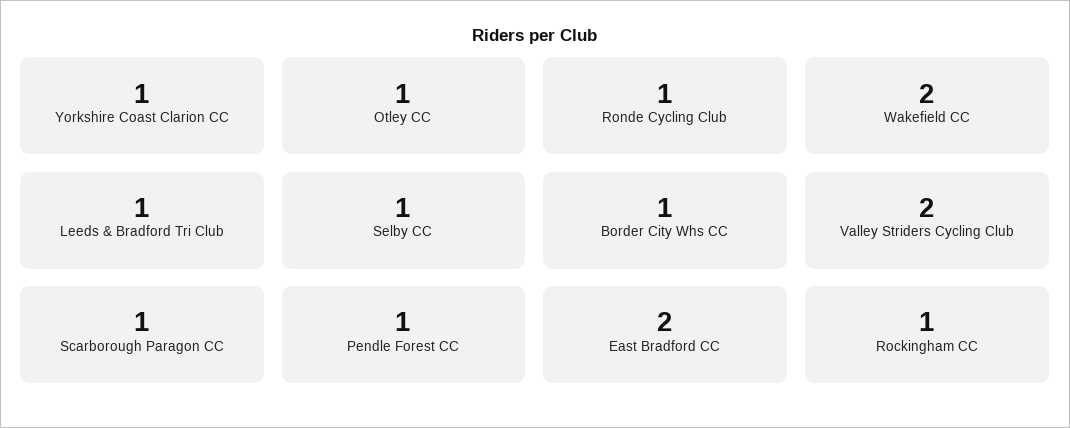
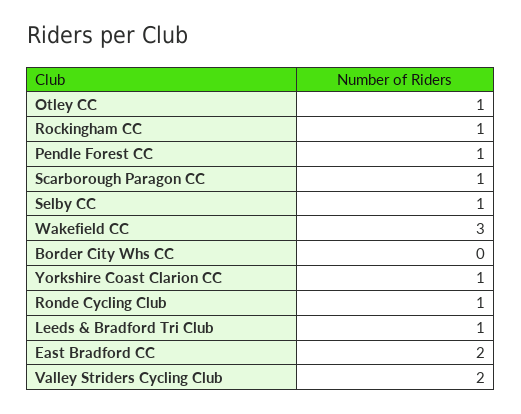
  {
    "Yorkshire Coast Clarion CC": 1,
    "Otley CC": 1,
    "Ronde Cycling Club": 1,
-   "Wakefield CC": 2,
+   "Wakefield CC": 3,
    "Leeds & Bradford Tri Club": 1,
    "Selby CC": 1,
-   "Border City Whs CC": 1,
+   "Border City Whs CC": 0,
    "Valley Striders Cycling Club": 2,
    "Scarborough Paragon CC": 1,
    "Pendle Forest CC": 1,
    "East Bradford CC": 2,
    "Rockingham CC": 1
  }

